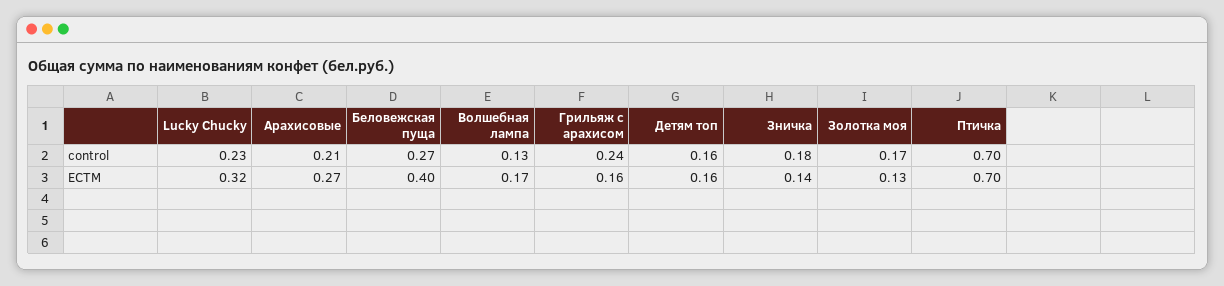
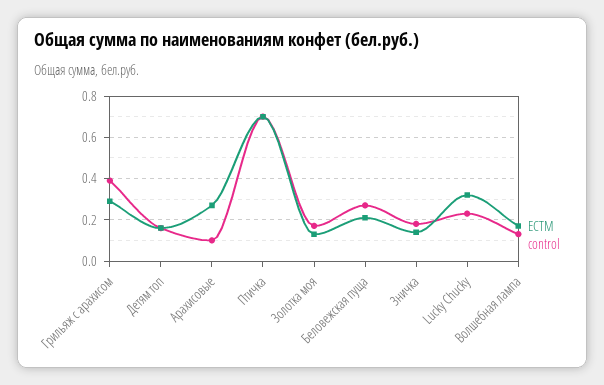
  {
    "control": {
      "Lucky Chucky": 0.23,
-     "Арахисовые": 0.21,
+     "Арахисовые": 0.1,
      "Беловежская пуща": 0.27,
      "Волшебная лампа": 0.13,
-     "Грильяж с арахисом": 0.24,
+     "Грильяж с арахисом": 0.4,
      "Детям топ": 0.16,
      "Зничка": 0.18,
      "Золотка моя": 0.17,
      "Птичка": 0.7
    },
    "ECTM": {
      "Lucky Chucky": 0.32,
      "Арахисовые": 0.27,
-     "Беловежская пуща": 0.4,
+     "Беловежская пуща": 0.2,
      "Волшебная лампа": 0.17,
-     "Грильяж с арахисом": 0.16,
+     "Грильяж с арахисом": 0.3,
      "Детям топ": 0.16,
      "Зничка": 0.14,
      "Золотка моя": 0.13,
      "Птичка": 0.7
    }
  }

